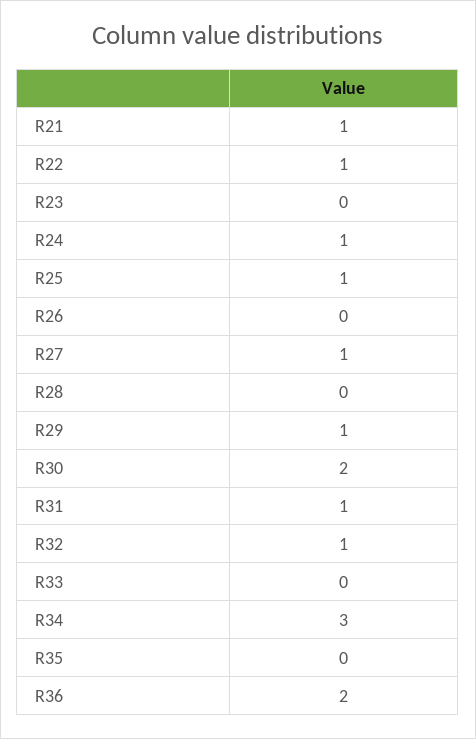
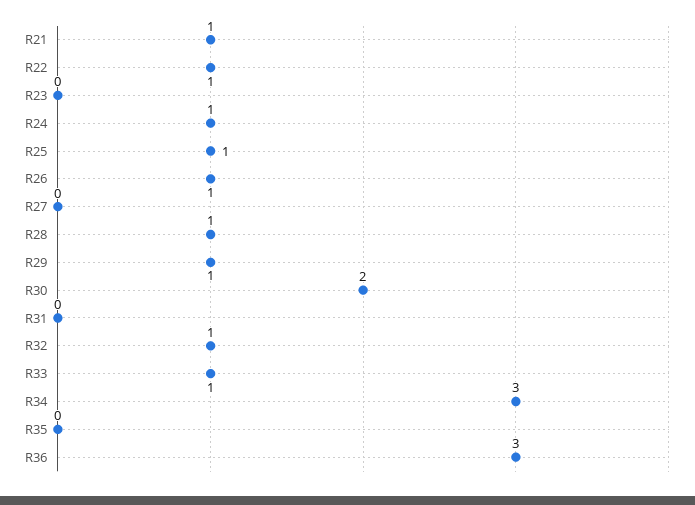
  {
    "R21": 1,
    "R22": 1,
    "R23": 0,
    "R24": 1,
    "R25": 1,
-   "R26": 0,
+   "R26": 1,
-   "R27": 1,
+   "R27": 0,
-   "R28": 0,
+   "R28": 1,
    "R29": 1,
    "R30": 2,
-   "R31": 1,
+   "R31": 0,
    "R32": 1,
-   "R33": 0,
+   "R33": 1,
    "R34": 3,
    "R35": 0,
-   "R36": 2
+   "R36": 3
  }

